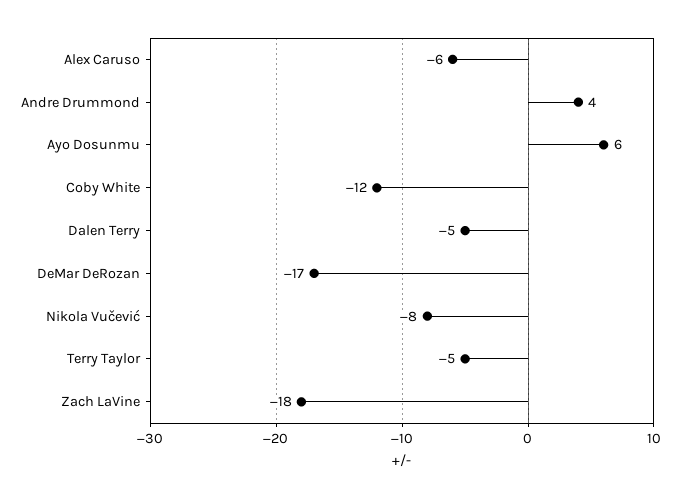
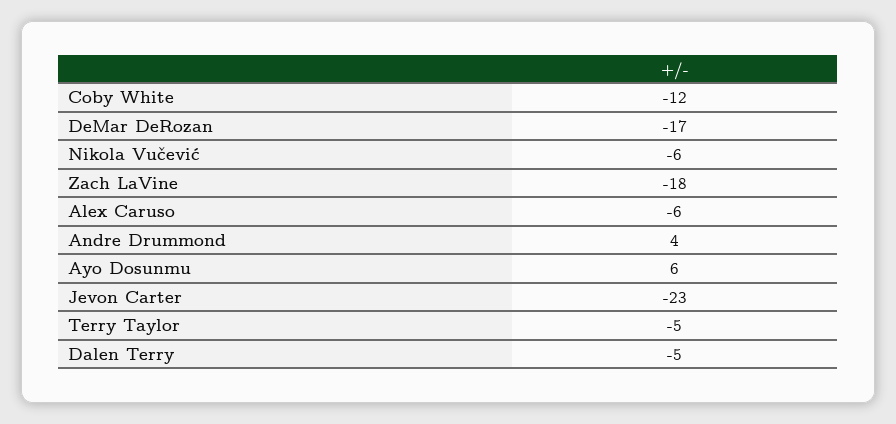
  {
    "Alex Caruso": -6,
    "Andre Drummond": 4,
    "Ayo Dosunmu": 6,
    "Coby White": -12,
    "Dalen Terry": -5,
    "DeMar DeRozan": -17,
-   "Nikola Vučević": -8,
+   "Nikola Vučević": -6,
    "Terry Taylor": -5,
-   "Zach LaVine": -18
+   "Zach LaVine": -18,
+   "Jevon Carter": -23
  }

